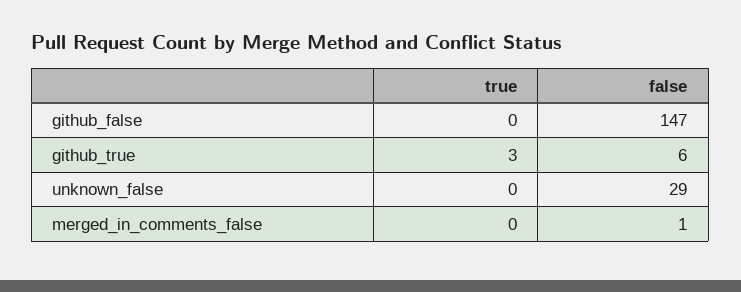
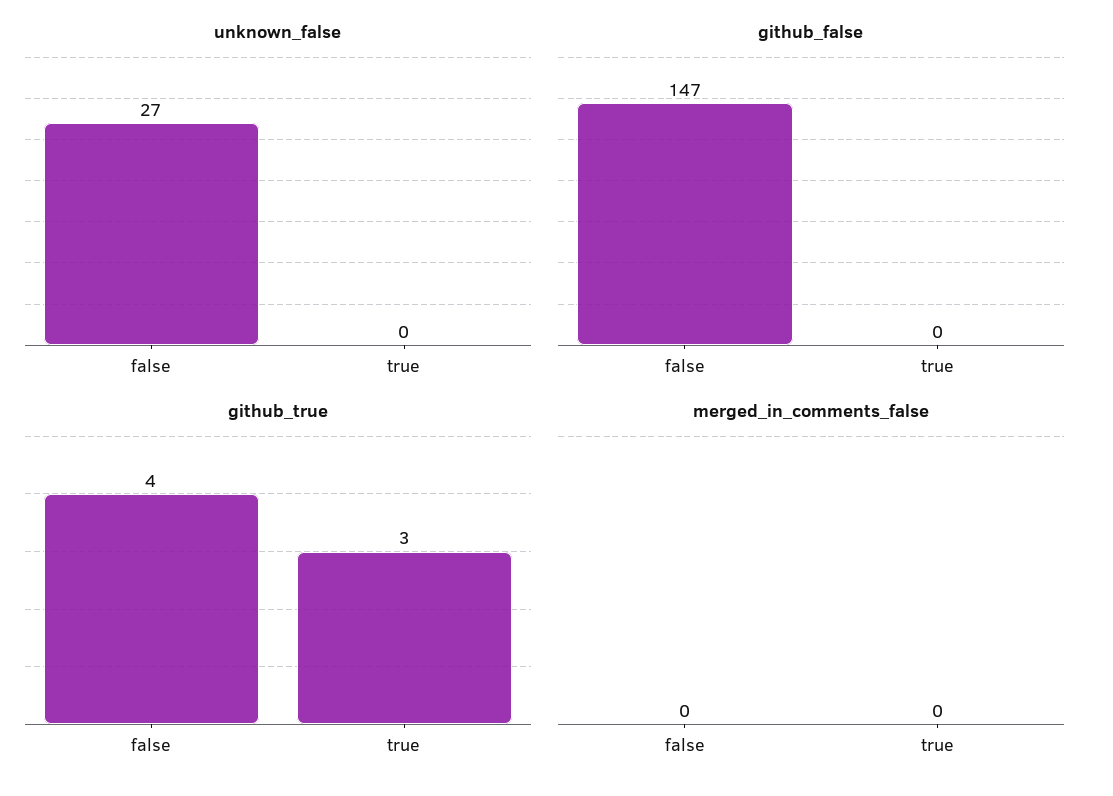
  {
    "github_false": {
      "true": 0,
      "false": 147
    },
    "github_true": {
      "true": 3,
-     "false": 6
+     "false": 4
    },
    "unknown_false": {
      "true": 0,
-     "false": 29
+     "false": 27
    },
    "merged_in_comments_false": {
      "true": 0,
-     "false": 1
+     "false": 0
    }
  }

